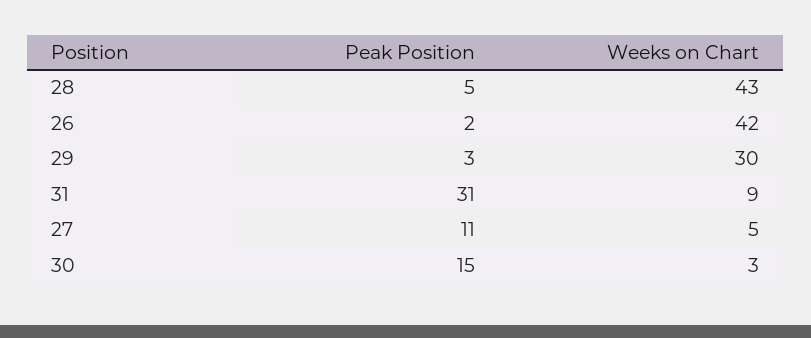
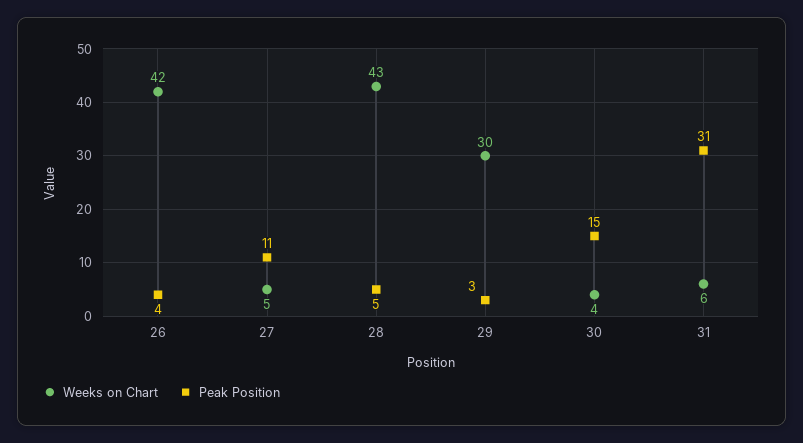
  {
    "Peak Position": {
      "28": 5,
-     "26": 2,
+     "26": 4,
      "29": 3,
      "31": 31,
      "27": 11,
      "30": 15
    },
    "Weeks on Chart": {
      "28": 43,
      "26": 42,
      "29": 30,
-     "31": 9,
+     "31": 6,
      "27": 5,
-     "30": 3
+     "30": 4
    }
  }

